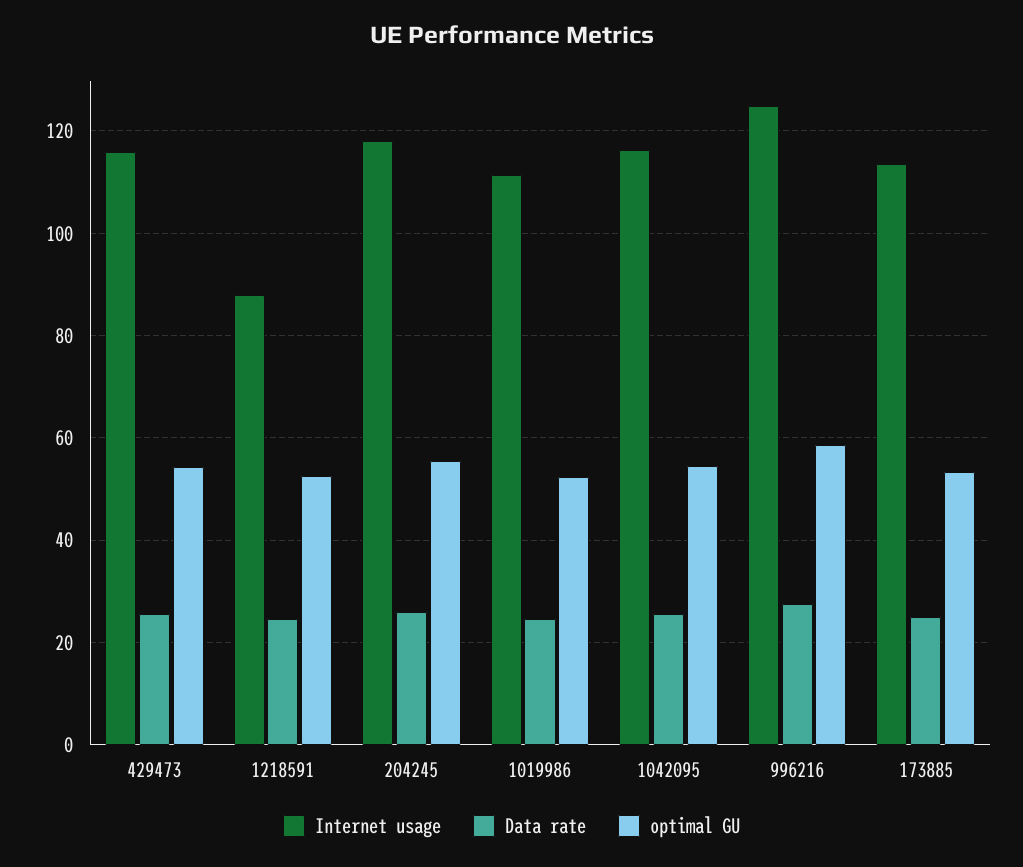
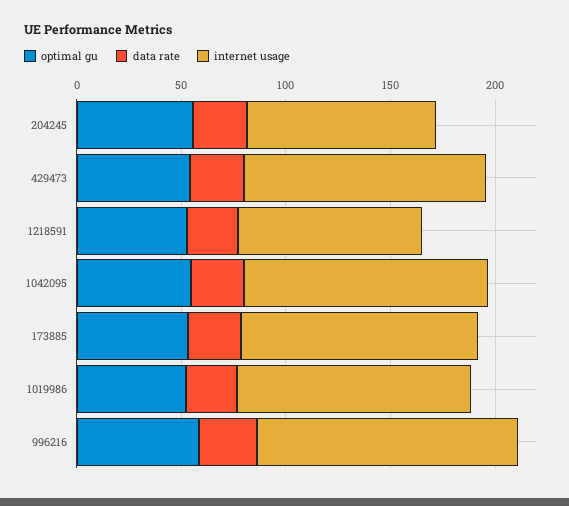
  {
    "Internet usage": {
      "429473": 116,
      "1218591": 88,
-     "204245": 118,
+     "204245": 90,
      "1019986": 112,
      "1042095": 116,
      "996216": 124,
      "173885": 114
    },
    "Data rate": {
      "429473": 26,
      "1218591": 24,
      "204245": 26,
      "1019986": 24,
      "1042095": 26,
      "996216": 28,
      "173885": 26
    },
    "optimal GU": {
      "429473": 54,
      "1218591": 52,
      "204245": 56,
      "1019986": 52,
      "1042095": 54,
      "996216": 58,
      "173885": 54
    }
  }

